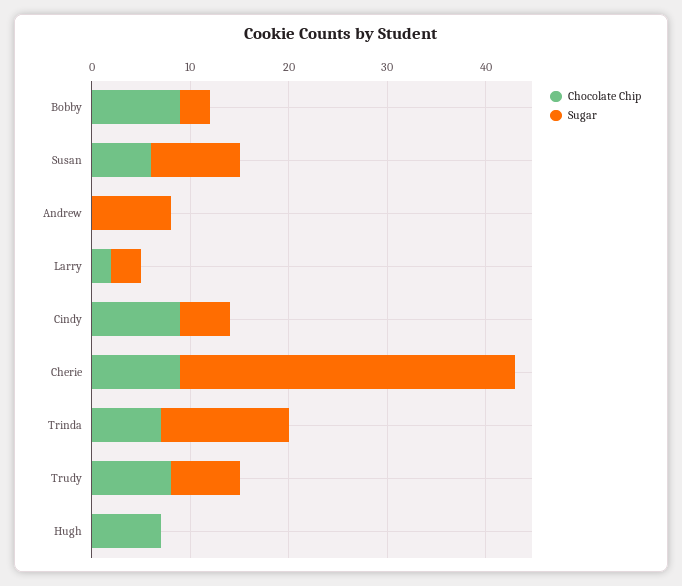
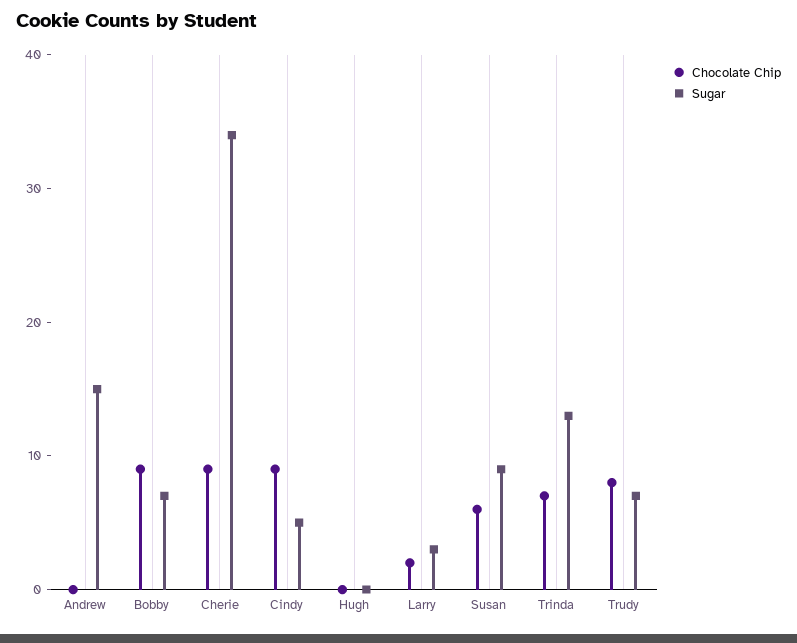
  {
    "Chocolate Chip": {
      "Bobby": 9,
      "Susan": 6,
      "Andrew": 0,
      "Larry": 2,
      "Cindy": 9,
      "Cherie": 9,
      "Trinda": 7,
      "Trudy": 8,
-     "Hugh": 7
+     "Hugh": 0
    },
    "Sugar": {
-     "Bobby": 3,
+     "Bobby": 7,
      "Susan": 9,
-     "Andrew": 8,
+     "Andrew": 15,
      "Larry": 3,
      "Cindy": 5,
      "Cherie": 34,
      "Trinda": 13,
      "Trudy": 7,
      "Hugh": 0
    }
  }

